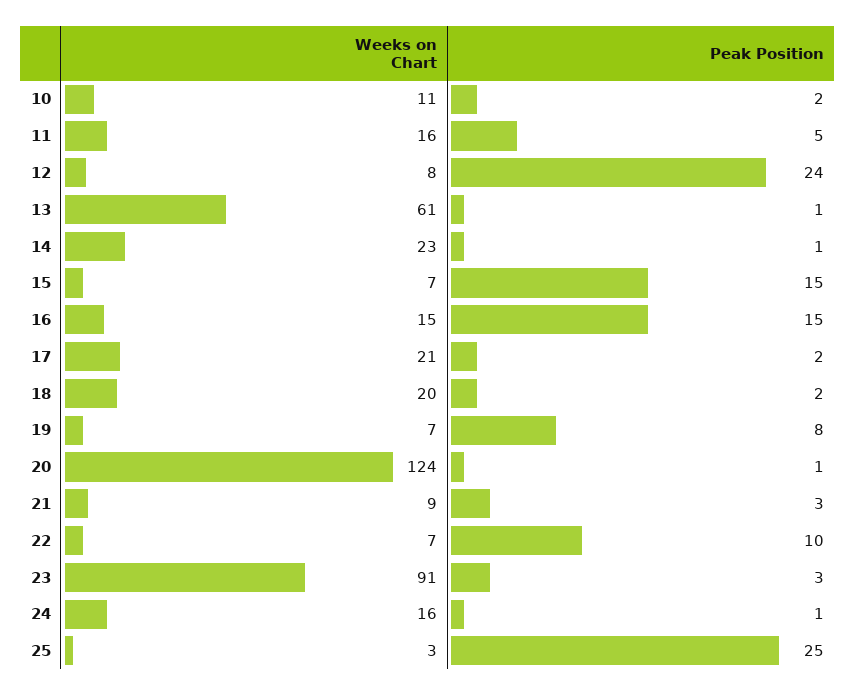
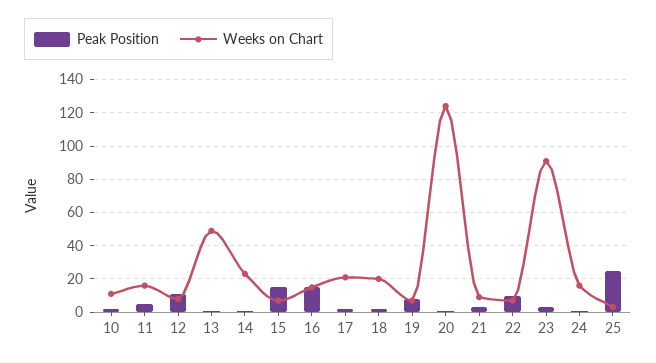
  {
    "Weeks on Chart": {
      "10": 11,
      "11": 16,
      "12": 8,
-     "13": 61,
+     "13": 50,
      "14": 23,
      "15": 7,
      "16": 15,
      "17": 21,
      "18": 20,
      "19": 7,
      "20": 124,
      "21": 9,
      "22": 7,
      "23": 91,
      "24": 16,
      "25": 3
    },
    "Peak Position": {
      "10": 2,
      "11": 5,
-     "12": 24,
+     "12": 10,
      "13": 1,
      "14": 1,
      "15": 15,
      "16": 15,
      "17": 2,
      "18": 2,
      "19": 8,
      "20": 1,
      "21": 3,
      "22": 10,
      "23": 3,
      "24": 1,
      "25": 25
    }
  }

